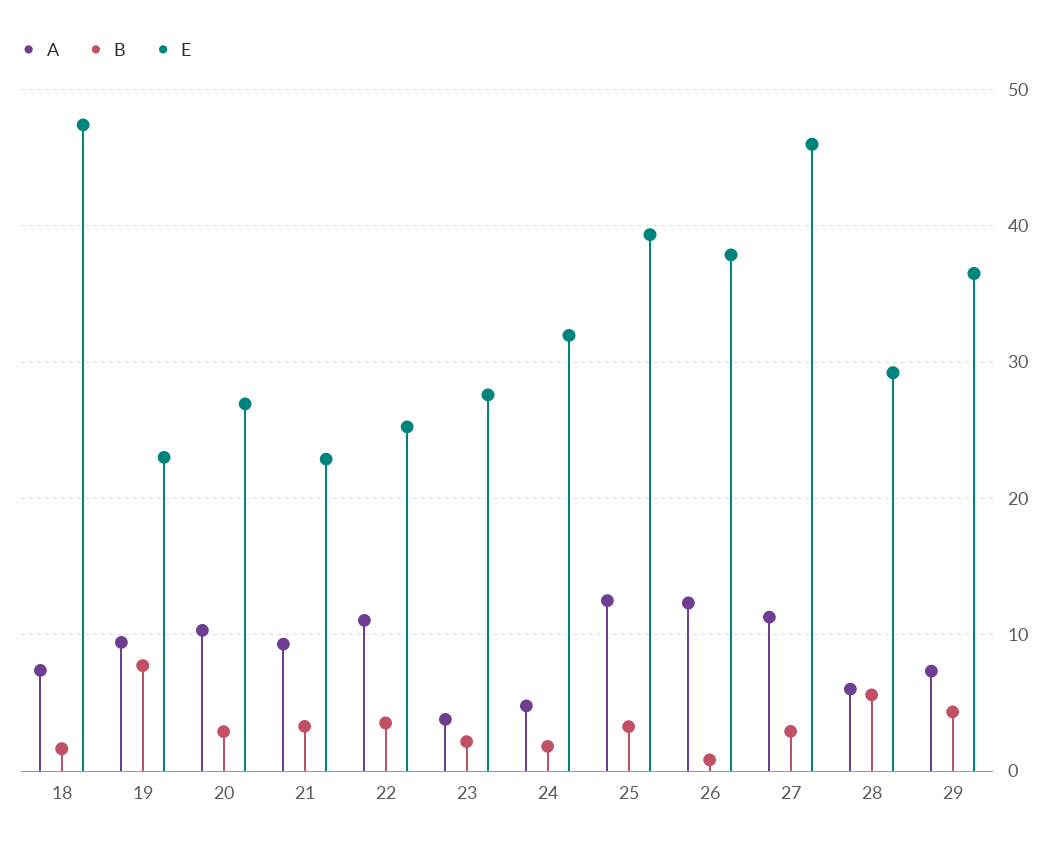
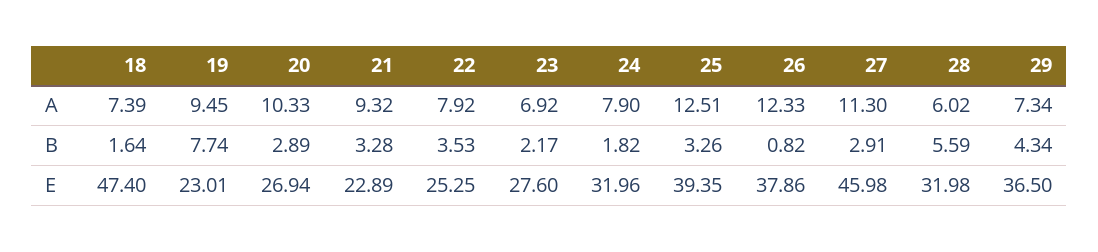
  {
    "A": {
      "18": 7.39,
      "19": 9.45,
      "20": 10.33,
      "21": 9.32,
-     "22": 11,
+     "22": 7.92,
-     "23": 4,
+     "23": 6.92,
-     "24": 5,
+     "24": 7.9,
      "25": 12.51,
      "26": 12.33,
      "27": 11.3,
      "28": 6.02,
      "29": 7.34
    },
    "B": {
      "18": 1.64,
      "19": 7.74,
      "20": 2.89,
      "21": 3.28,
      "22": 3.53,
      "23": 2.17,
      "24": 1.82,
      "25": 3.26,
      "26": 0.82,
      "27": 2.91,
      "28": 5.59,
      "29": 4.34
    },
    "E": {
      "18": 47.4,
      "19": 23.01,
      "20": 26.94,
      "21": 22.89,
      "22": 25.25,
      "23": 27.6,
      "24": 31.96,
      "25": 39.35,
      "26": 37.86,
      "27": 45.98,
-     "28": 29,
+     "28": 31.98,
      "29": 36.5
    }
  }

